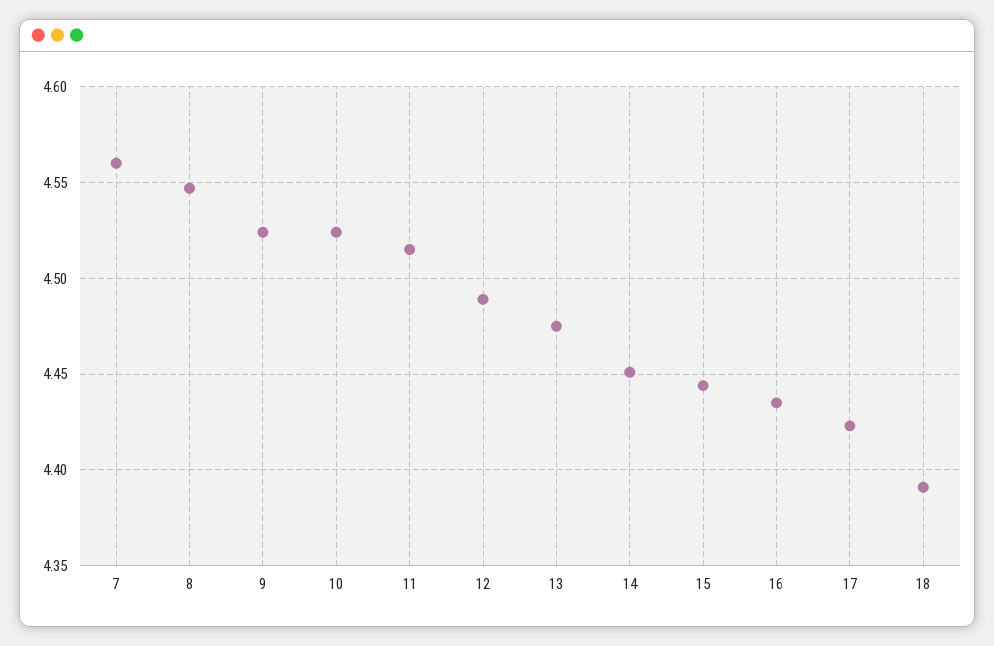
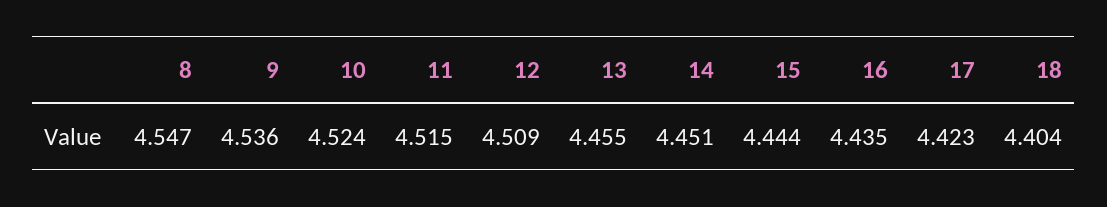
  {
-   "7": 4.56,
    "8": 4.547,
-   "9": 4.525,
+   "9": 4.536,
    "10": 4.524,
    "11": 4.515,
-   "12": 4.49,
+   "12": 4.509,
-   "13": 4.475,
+   "13": 4.455,
    "14": 4.451,
    "15": 4.444,
    "16": 4.435,
    "17": 4.423,
-   "18": 4.39
+   "18": 4.404
  }

